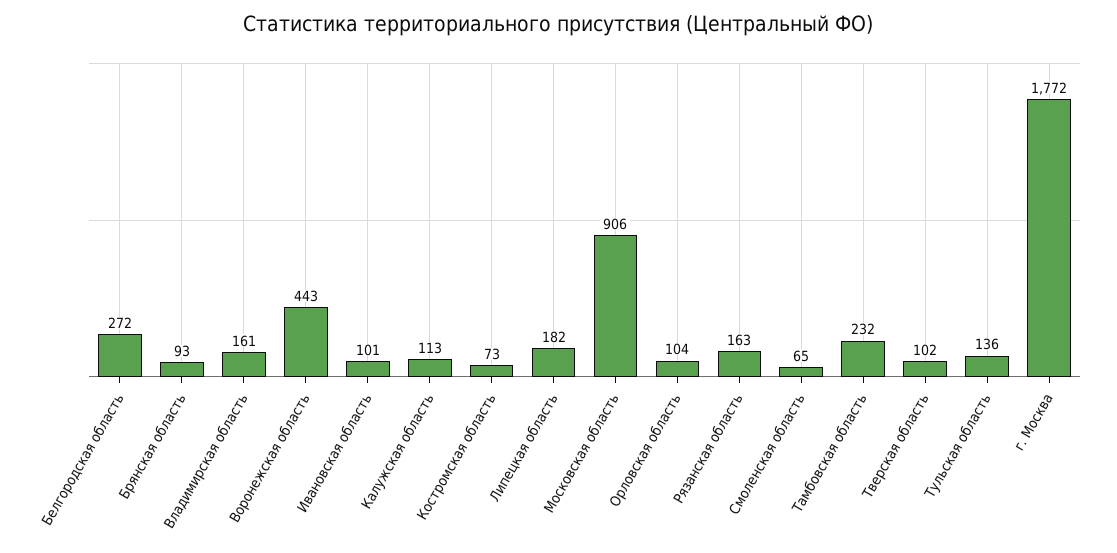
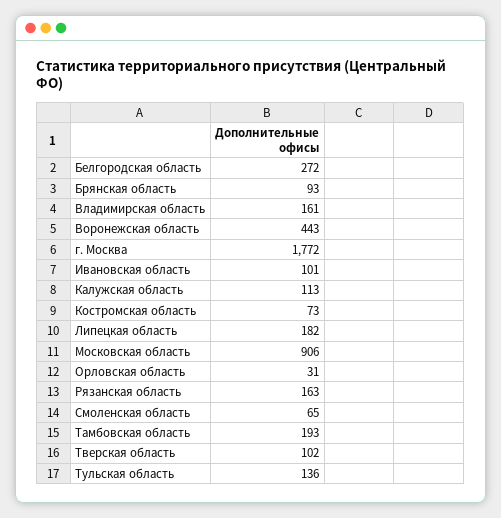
  {
    "Белгородская область": 272,
    "Брянская область": 93,
    "Владимирская область": 161,
    "Воронежская область": 443,
    "Ивановская область": 101,
    "Калужская область": 113,
    "Костромская область": 73,
    "Липецкая область": 182,
    "Московская область": 906,
-   "Орловская область": 104,
+   "Орловская область": 31,
    "Рязанская область": 163,
    "Смоленская область": 65,
-   "Тамбовская область": 232,
+   "Тамбовская область": 193,
    "Тверская область": 102,
    "Тульская область": 136,
    "г. Москва": 1772
  }

